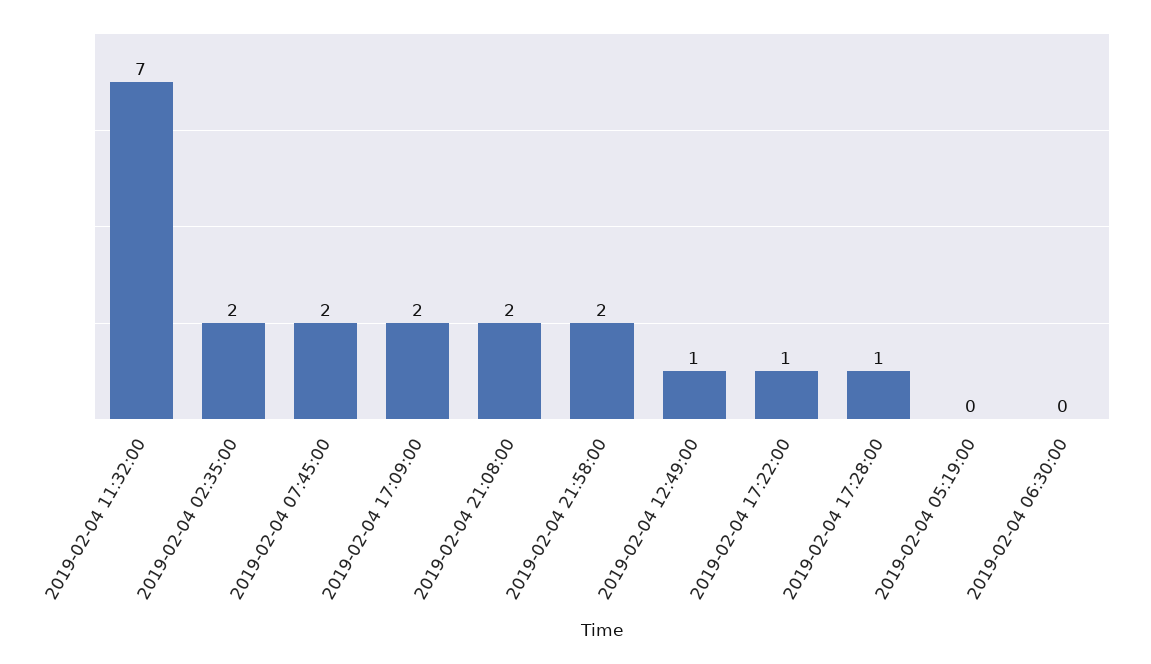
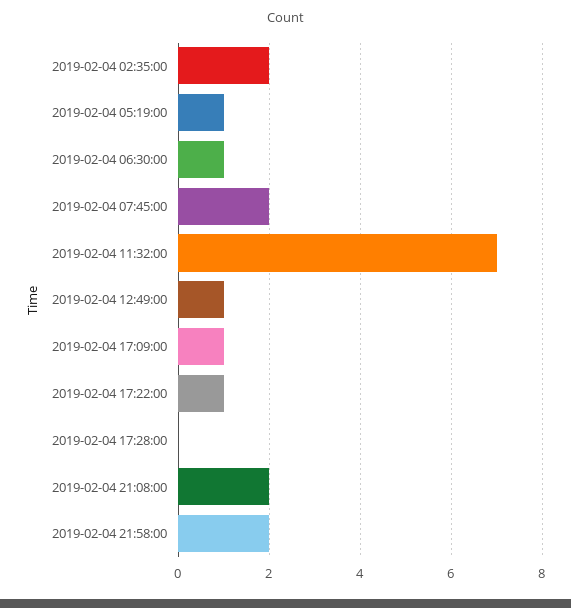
  {
    "2019-02-04 11:32:00": 7,
    "2019-02-04 02:35:00": 2,
    "2019-02-04 07:45:00": 2,
-   "2019-02-04 17:09:00": 2,
+   "2019-02-04 17:09:00": 1,
    "2019-02-04 21:08:00": 2,
    "2019-02-04 21:58:00": 2,
    "2019-02-04 12:49:00": 1,
    "2019-02-04 17:22:00": 1,
-   "2019-02-04 17:28:00": 1,
+   "2019-02-04 17:28:00": 0,
-   "2019-02-04 05:19:00": 0,
+   "2019-02-04 05:19:00": 1,
-   "2019-02-04 06:30:00": 0
+   "2019-02-04 06:30:00": 1
  }

